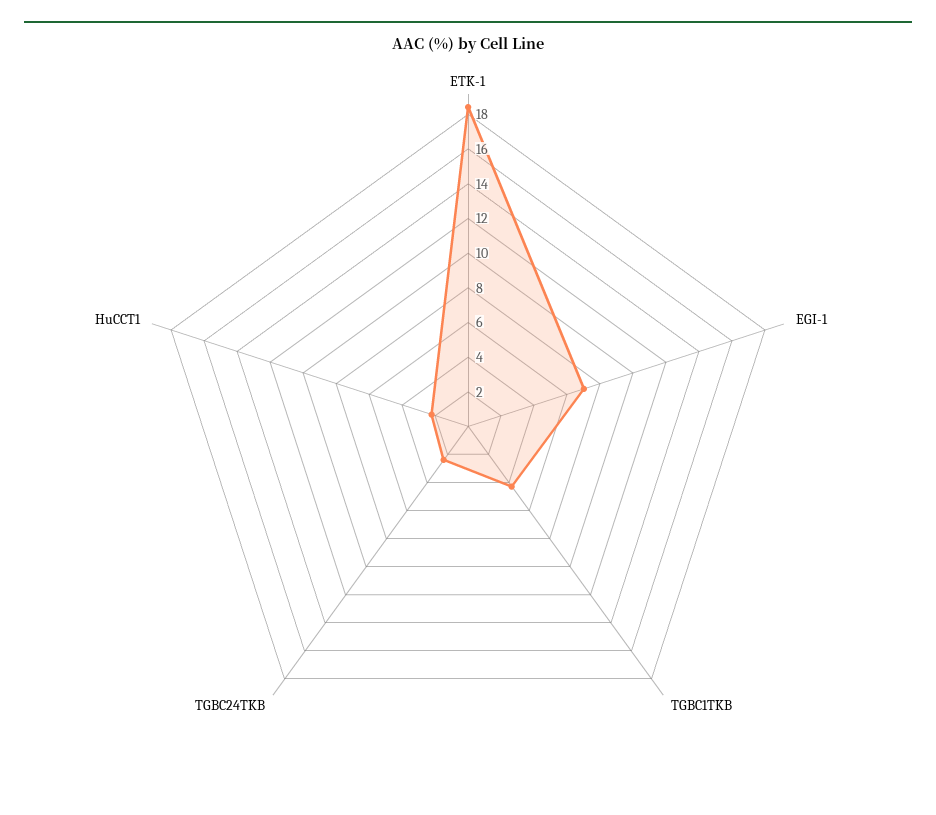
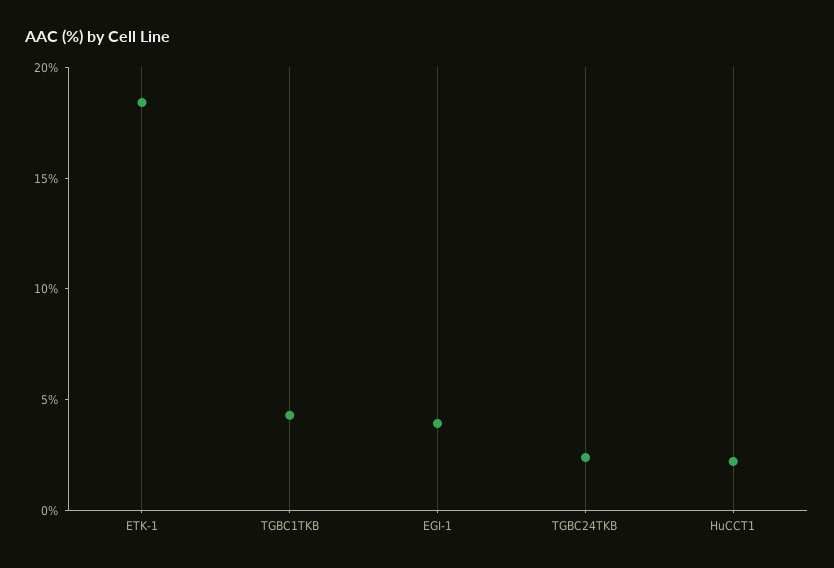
  {
    "ETK-1": 18.5,
-   "EGI-1": 7,
+   "EGI-1": 4,
    "TGBC1TKB": 4.5,
    "TGBC24TKB": 2.5,
    "HuCCT1": 2
  }

